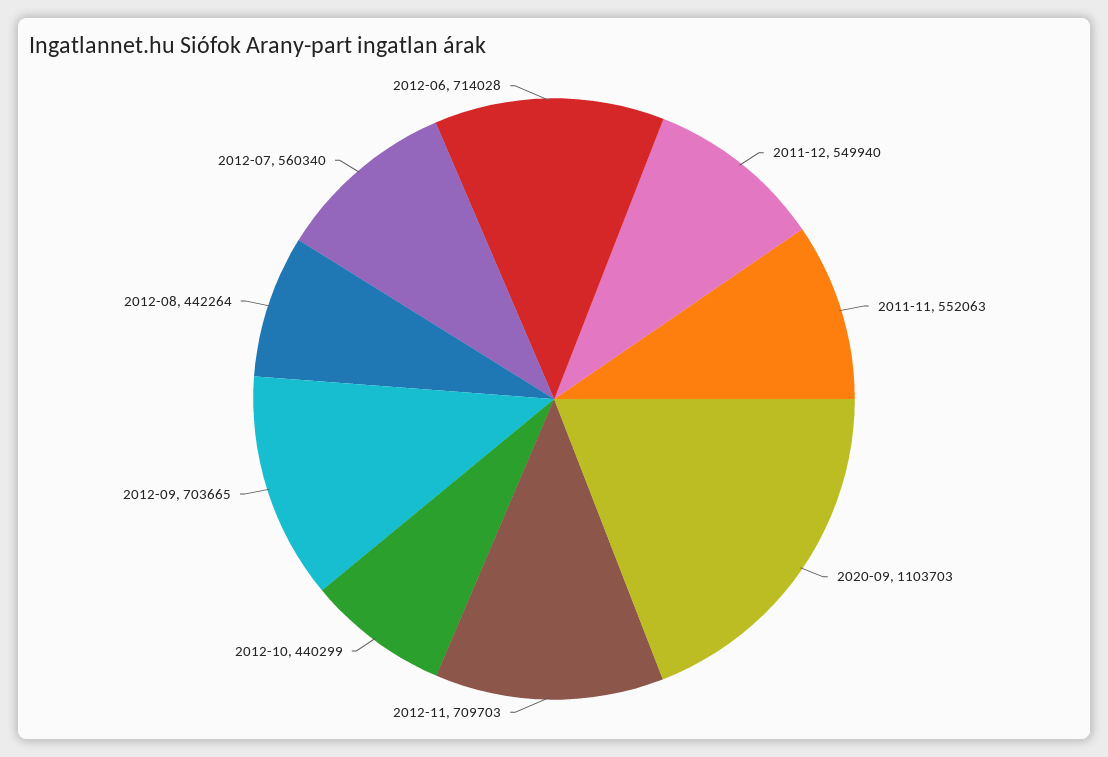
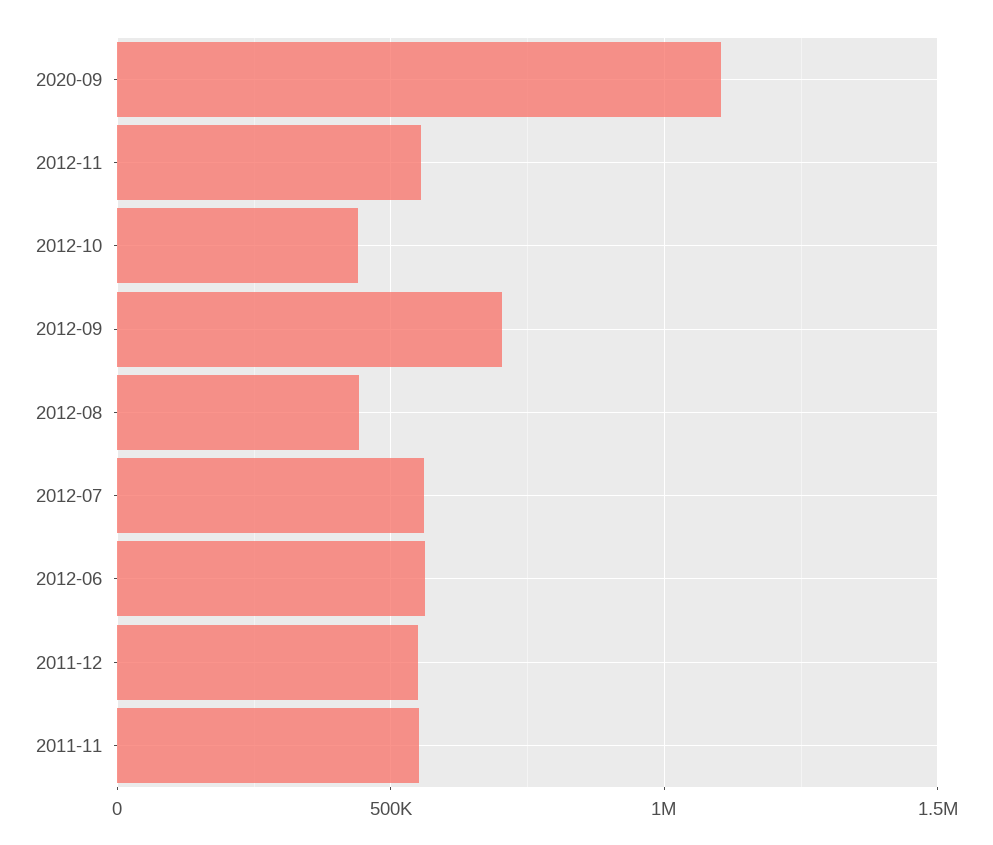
  {
    "2011-12": 549940,
    "2011-11": 552063,
    "2020-09": 1103703,
-   "2012-11": 709703,
+   "2012-11": 550000,
    "2012-10": 440299,
    "2012-09": 703665,
    "2012-08": 442264,
    "2012-07": 560340,
-   "2012-06": 714028
+   "2012-06": 550000
  }

